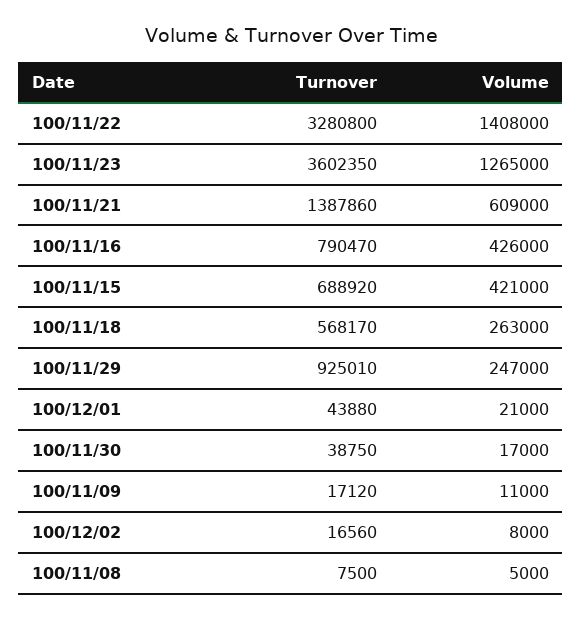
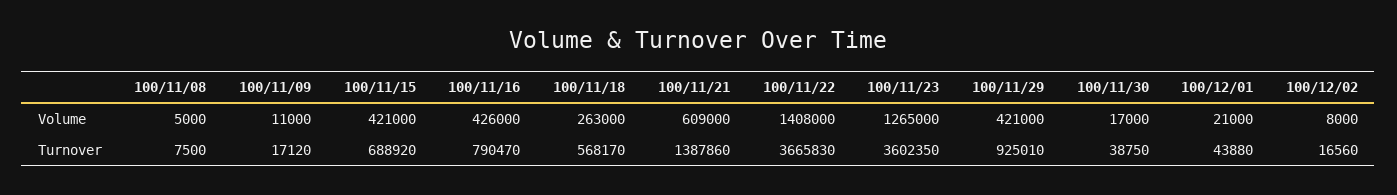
  {
    "Turnover": {
-     "100/11/22": 3280800,
+     "100/11/22": 3665830,
      "100/11/23": 3602350,
      "100/11/21": 1387860,
      "100/11/16": 790470,
      "100/11/15": 688920,
      "100/11/18": 568170,
      "100/11/29": 925010,
      "100/12/01": 43880,
      "100/11/30": 38750,
      "100/11/09": 17120,
      "100/12/02": 16560,
      "100/11/08": 7500
    },
    "Volume": {
      "100/11/22": 1408000,
      "100/11/23": 1265000,
      "100/11/21": 609000,
      "100/11/16": 426000,
      "100/11/15": 421000,
      "100/11/18": 263000,
-     "100/11/29": 247000,
+     "100/11/29": 421000,
      "100/12/01": 21000,
      "100/11/30": 17000,
      "100/11/09": 11000,
      "100/12/02": 8000,
      "100/11/08": 5000
    }
  }

